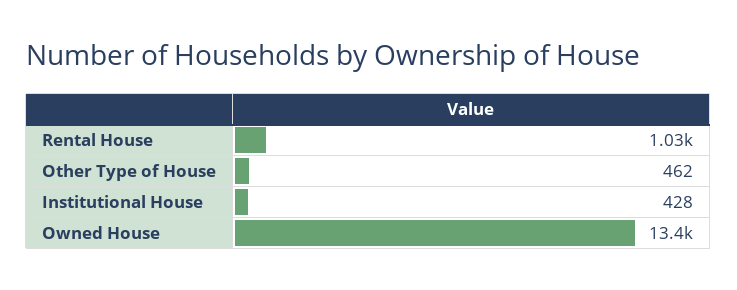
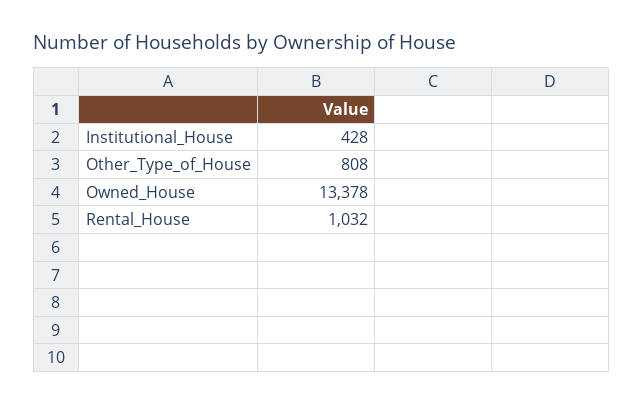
  {
    "Rental House": 1032,
-   "Other Type of House": 462,
+   "Other Type of House": 808,
    "Institutional House": 428,
    "Owned House": 13378
  }

